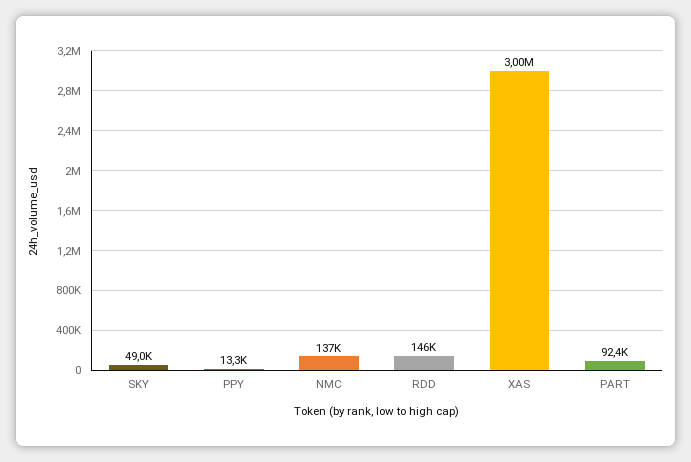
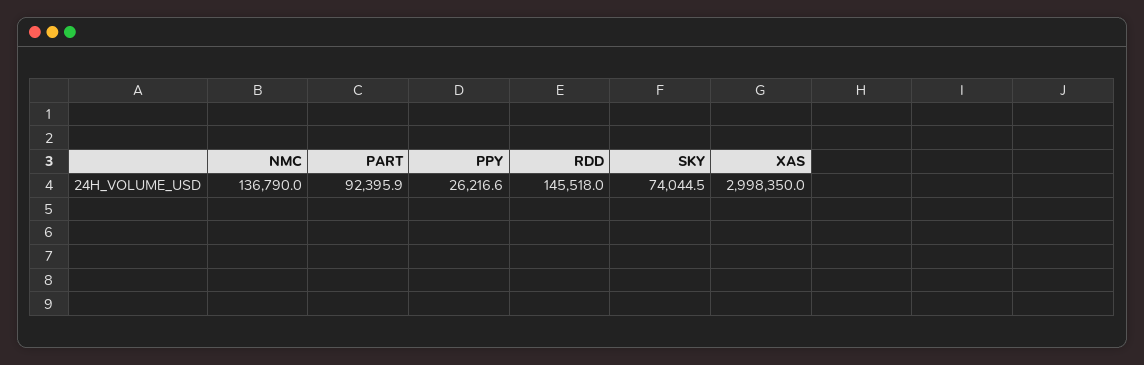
  {
-   "SKY": 49000,
+   "SKY": 74044.5,
-   "PPY": 13300,
+   "PPY": 26216.6,
    "NMC": 136790,
    "RDD": 145518,
    "XAS": 2998350,
    "PART": 92395.9
  }

